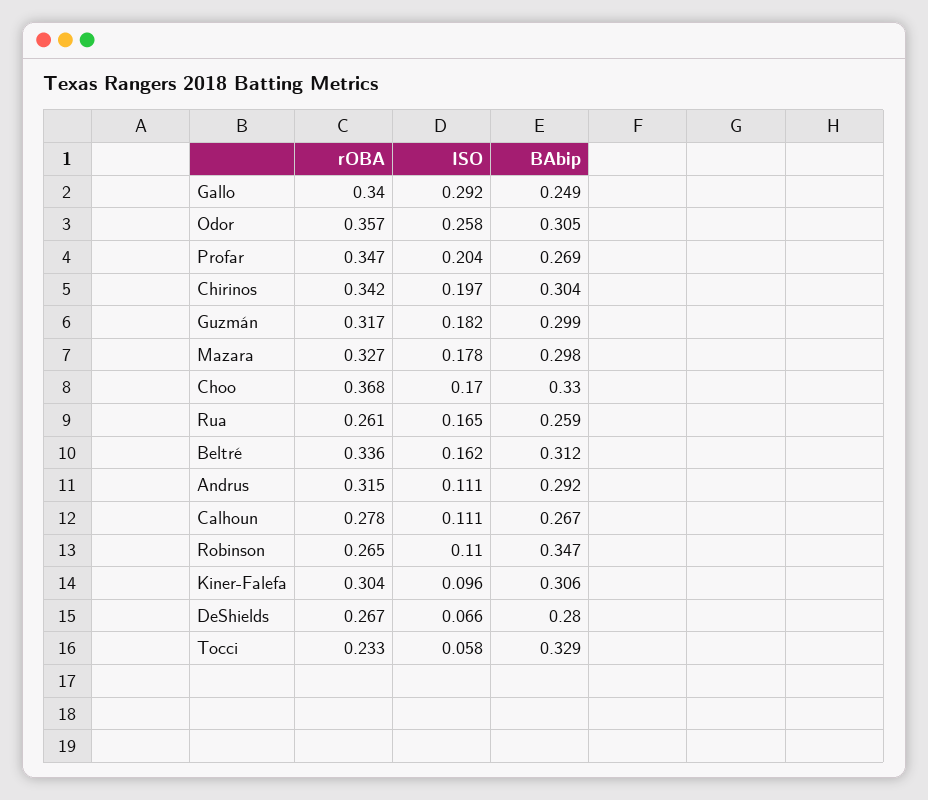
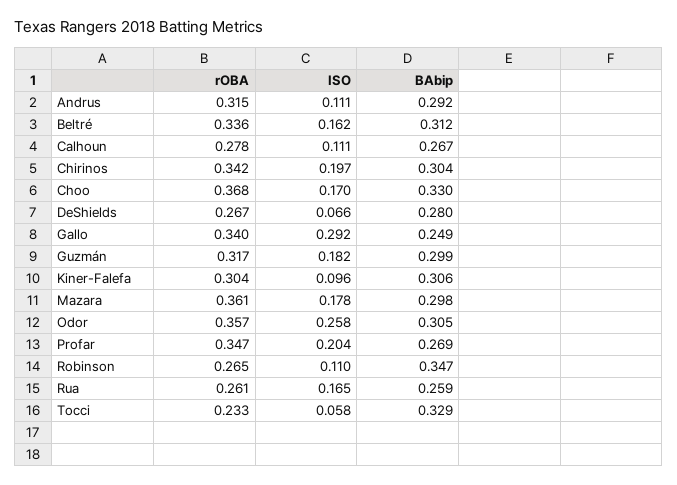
  {
    "rOBA": {
      "Gallo": 0.34,
      "Odor": 0.357,
      "Profar": 0.347,
      "Chirinos": 0.342,
      "Guzmán": 0.317,
-     "Mazara": 0.327,
+     "Mazara": 0.361,
      "Choo": 0.368,
      "Rua": 0.261,
      "Beltré": 0.336,
      "Andrus": 0.315,
      "Calhoun": 0.278,
      "Robinson": 0.265,
      "Kiner-Falefa": 0.304,
      "DeShields": 0.267,
      "Tocci": 0.233
    },
    "ISO": {
      "Gallo": 0.292,
      "Odor": 0.258,
      "Profar": 0.204,
      "Chirinos": 0.197,
      "Guzmán": 0.182,
      "Mazara": 0.178,
      "Choo": 0.17,
      "Rua": 0.165,
      "Beltré": 0.162,
      "Andrus": 0.111,
      "Calhoun": 0.111,
      "Robinson": 0.11,
      "Kiner-Falefa": 0.096,
      "DeShields": 0.066,
      "Tocci": 0.058
    },
    "BAbip": {
      "Gallo": 0.249,
      "Odor": 0.305,
      "Profar": 0.269,
      "Chirinos": 0.304,
      "Guzmán": 0.299,
      "Mazara": 0.298,
      "Choo": 0.33,
      "Rua": 0.259,
      "Beltré": 0.312,
      "Andrus": 0.292,
      "Calhoun": 0.267,
      "Robinson": 0.347,
      "Kiner-Falefa": 0.306,
      "DeShields": 0.28,
      "Tocci": 0.329
    }
  }

